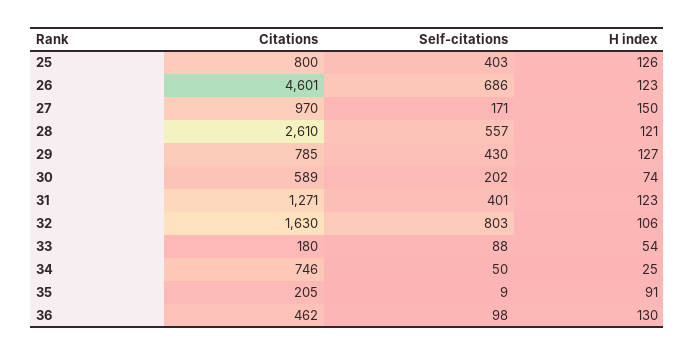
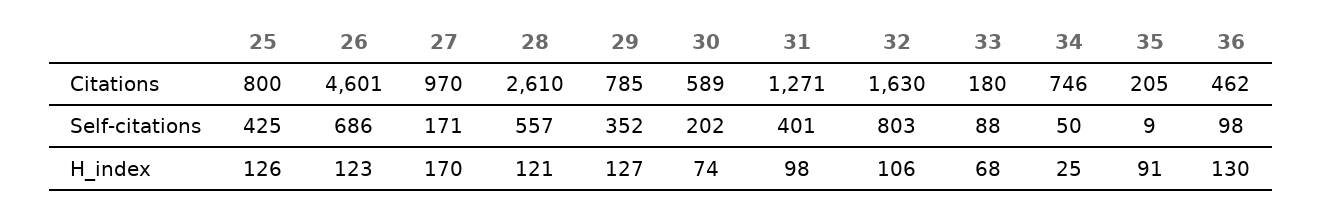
  {
    "Citations": {
      "25": 800,
      "26": 4601,
      "27": 970,
      "28": 2610,
      "29": 785,
      "30": 589,
      "31": 1271,
      "32": 1630,
      "33": 180,
      "34": 746,
      "35": 205,
      "36": 462
    },
    "Self-citations": {
-     "25": 403,
+     "25": 425,
      "26": 686,
      "27": 171,
      "28": 557,
-     "29": 430,
+     "29": 352,
      "30": 202,
      "31": 401,
      "32": 803,
      "33": 88,
      "34": 50,
      "35": 9,
      "36": 98
    },
    "H index": {
      "25": 126,
      "26": 123,
-     "27": 150,
+     "27": 170,
      "28": 121,
      "29": 127,
      "30": 74,
-     "31": 123,
+     "31": 98,
      "32": 106,
-     "33": 54,
+     "33": 68,
      "34": 25,
      "35": 91,
      "36": 130
    }
  }

